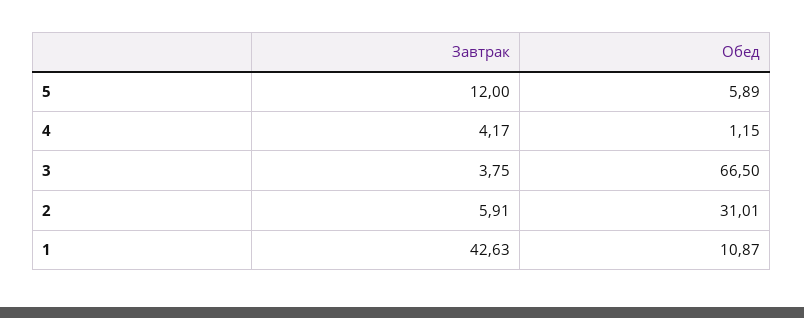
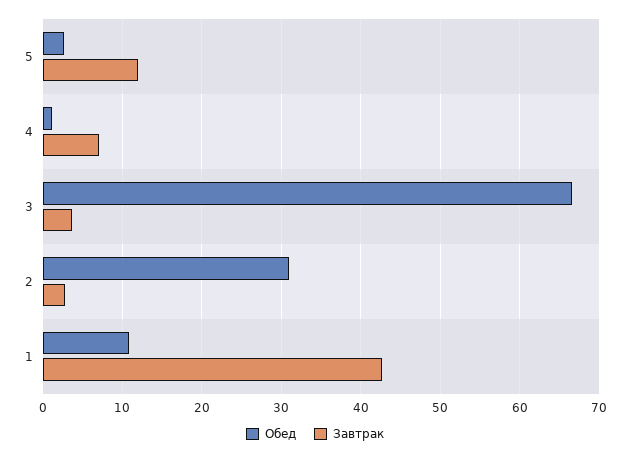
  {
    "Завтрак": {
      "5": 12,
-     "4": 4.17,
+     "4": 7,
      "3": 3.75,
-     "2": 5.91,
+     "2": 3,
      "1": 42.63
    },
    "Обед": {
-     "5": 5.89,
+     "5": 3,
      "4": 1.15,
      "3": 66.5,
      "2": 31.01,
      "1": 10.87
    }
  }

